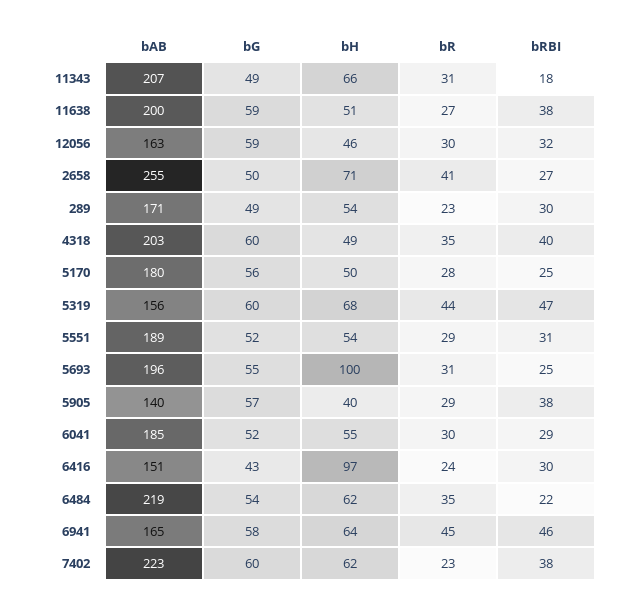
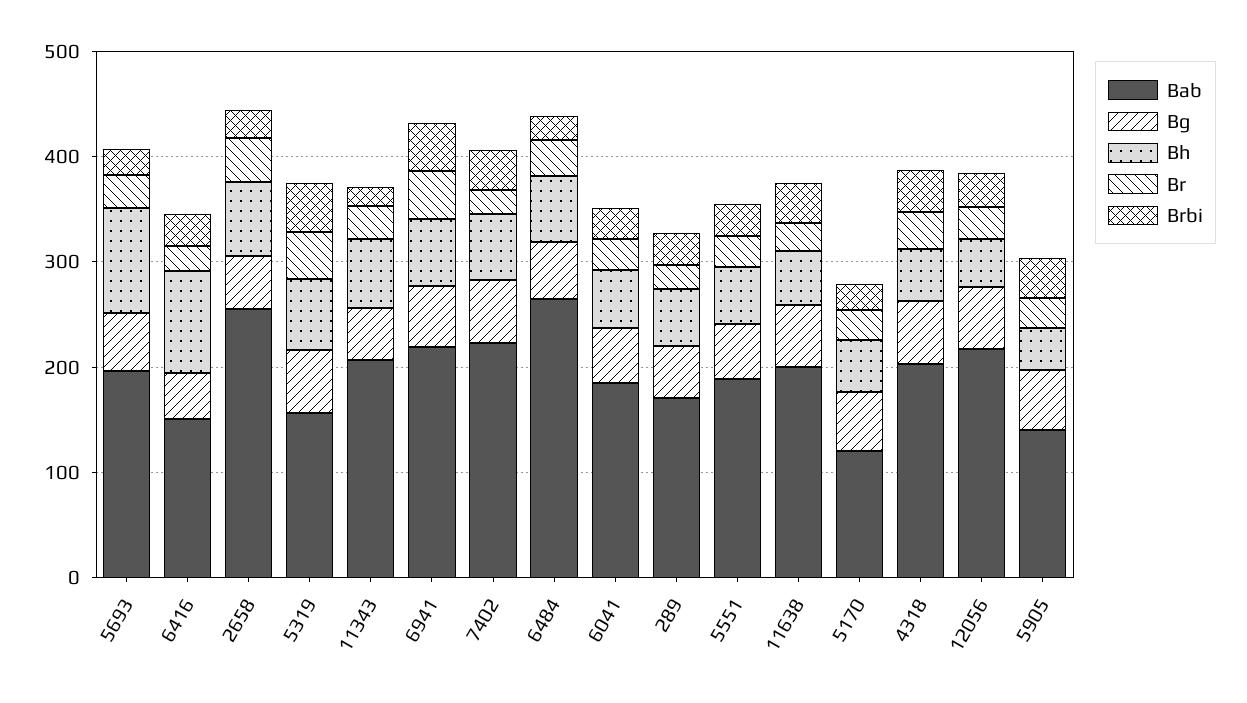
  {
    "bAB": {
      "11343": 207,
      "11638": 200,
-     "12056": 163,
+     "12056": 220,
      "2658": 255,
      "289": 171,
      "4318": 203,
-     "5170": 180,
+     "5170": 120,
      "5319": 156,
      "5551": 189,
      "5693": 196,
      "5905": 140,
      "6041": 185,
      "6416": 151,
-     "6484": 219,
+     "6484": 260,
-     "6941": 165,
+     "6941": 220,
      "7402": 223
    },
    "bG": {
      "11343": 49,
      "11638": 59,
      "12056": 59,
      "2658": 50,
      "289": 49,
      "4318": 60,
      "5170": 56,
      "5319": 60,
      "5551": 52,
      "5693": 55,
      "5905": 57,
      "6041": 52,
      "6416": 43,
      "6484": 54,
      "6941": 58,
      "7402": 60
    },
    "bH": {
      "11343": 66,
      "11638": 51,
      "12056": 46,
      "2658": 71,
      "289": 54,
      "4318": 49,
      "5170": 50,
      "5319": 68,
      "5551": 54,
      "5693": 100,
      "5905": 40,
      "6041": 55,
      "6416": 97,
      "6484": 62,
      "6941": 64,
      "7402": 62
    },
    "bR": {
      "11343": 31,
      "11638": 27,
      "12056": 30,
      "2658": 41,
      "289": 23,
      "4318": 35,
      "5170": 28,
      "5319": 44,
      "5551": 29,
      "5693": 31,
      "5905": 29,
      "6041": 30,
      "6416": 24,
      "6484": 35,
      "6941": 45,
      "7402": 23
    },
    "bRBI": {
      "11343": 18,
      "11638": 38,
      "12056": 32,
      "2658": 27,
      "289": 30,
      "4318": 40,
      "5170": 25,
      "5319": 47,
      "5551": 31,
      "5693": 25,
      "5905": 38,
      "6041": 29,
      "6416": 30,
      "6484": 22,
      "6941": 46,
      "7402": 38
    }
  }

